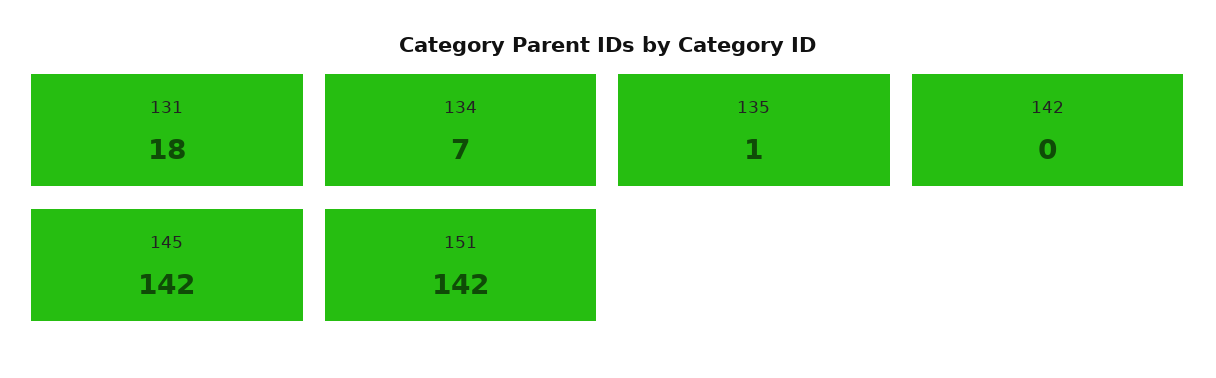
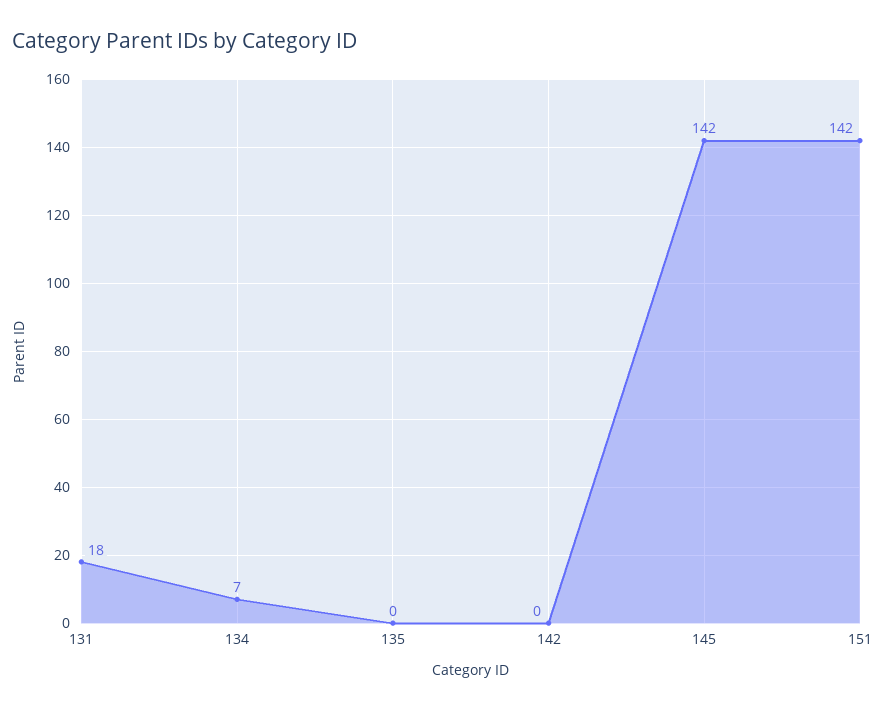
  {
    "131": 18,
    "134": 7,
-   "135": 1,
+   "135": 0,
    "142": 0,
    "145": 142,
    "151": 142
  }

